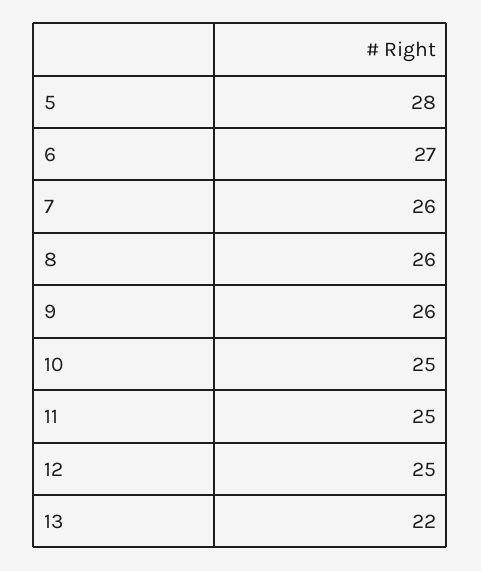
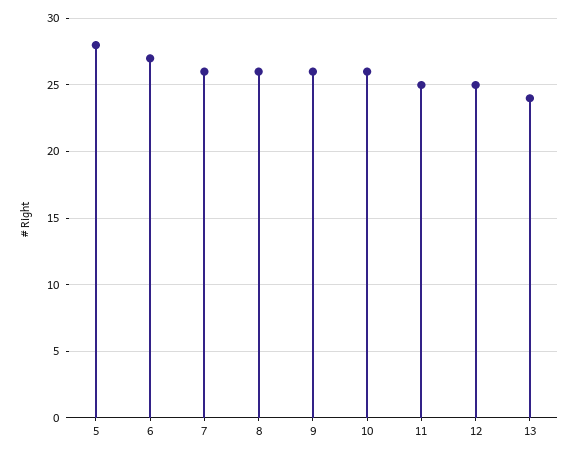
  {
    "5": 28,
    "6": 27,
    "7": 26,
    "8": 26,
    "9": 26,
-   "10": 25,
+   "10": 26,
    "11": 25,
    "12": 25,
-   "13": 22
+   "13": 24
  }

